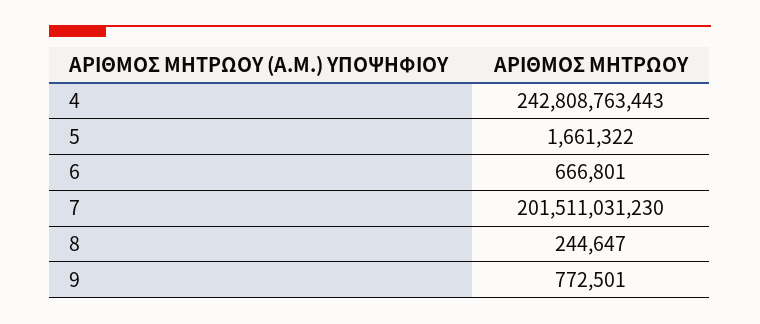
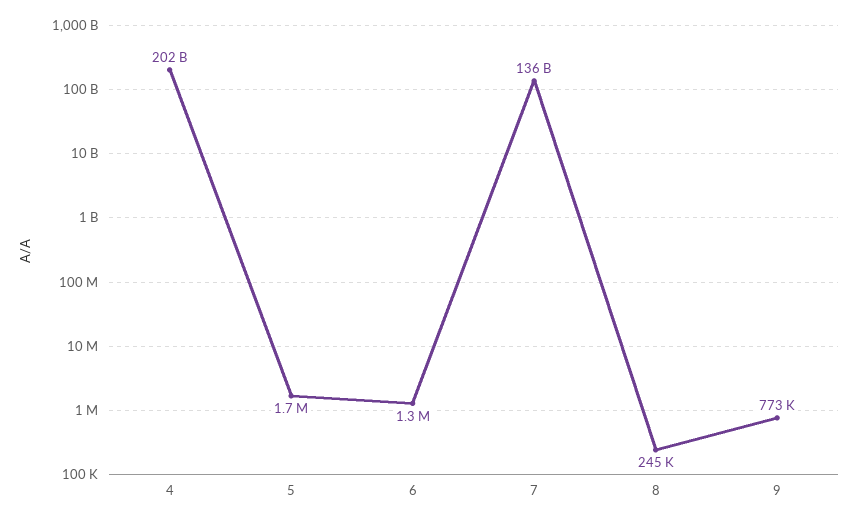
  {
-   "4": 242808763443,
+   "4": 202000000000,
    "5": 1661322,
-   "6": 666801,
+   "6": 1300000,
-   "7": 201511031230,
+   "7": 136000000000,
    "8": 244647,
    "9": 772501
  }

